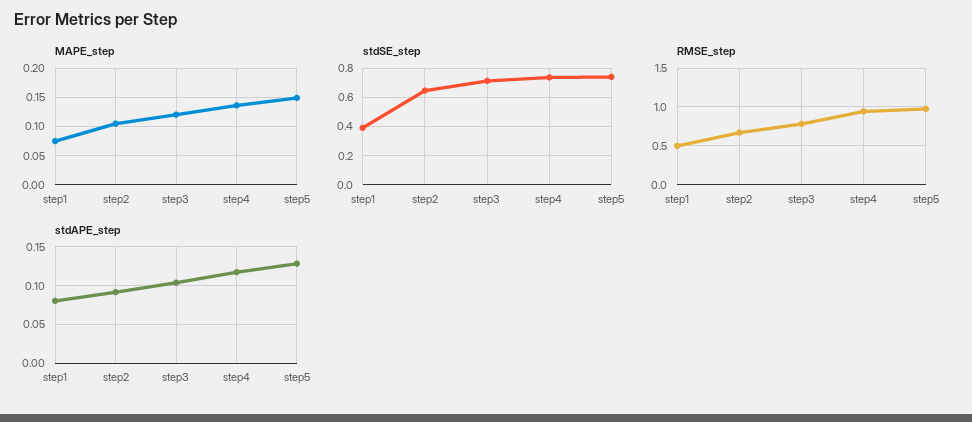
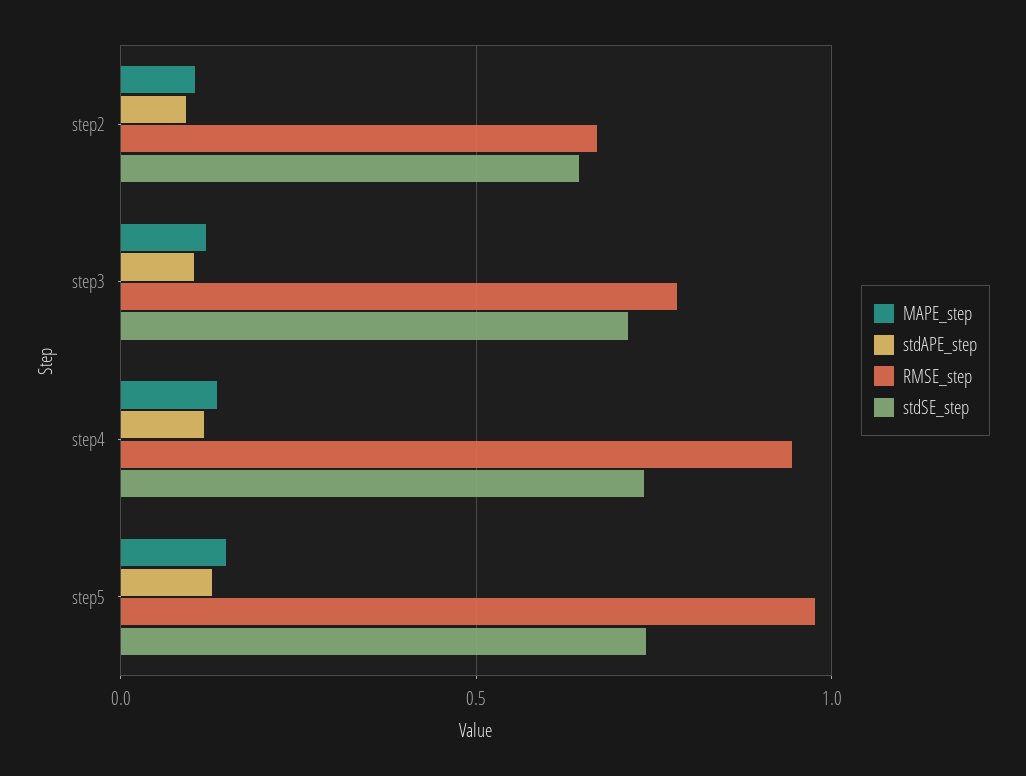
  {
    "MAPE_step": {
-     "step1": 0.075,
      "step2": 0.1,
      "step3": 0.125,
      "step4": 0.125,
      "step5": 0.15
    },
    "stdSE_step": {
-     "step1": 0.4,
      "step2": 0.65,
      "step3": 0.7,
      "step4": 0.75,
      "step5": 0.75
    },
    "RMSE_step": {
-     "step1": 0.5,
      "step2": 0.65,
      "step3": 0.8,
      "step4": 0.95,
      "step5": 1
    },
    "stdAPE_step": {
-     "step1": 0.08,
      "step2": 0.09,
      "step3": 0.1,
      "step4": 0.12,
      "step5": 0.13
    }
  }

